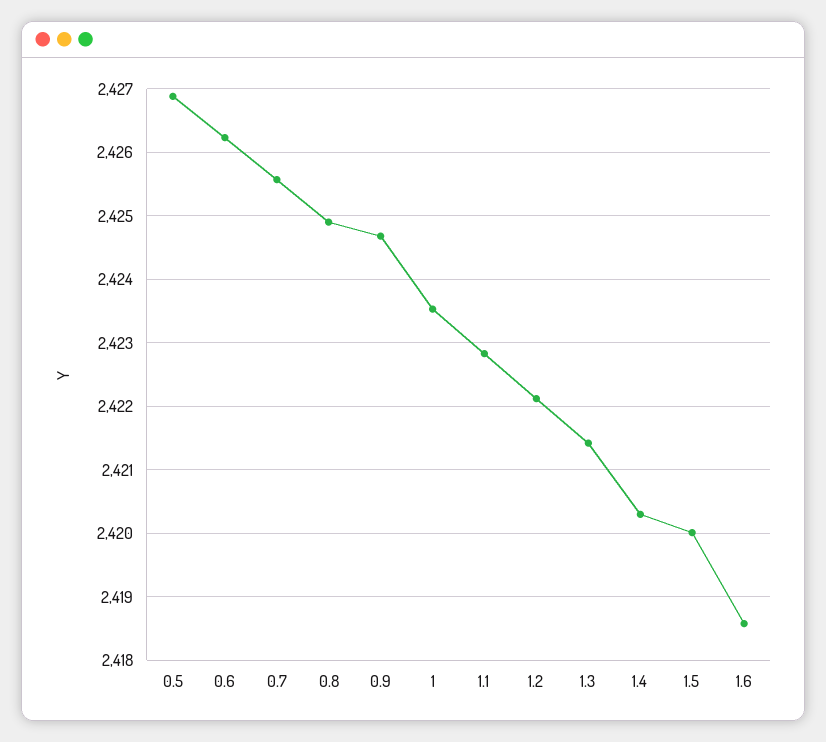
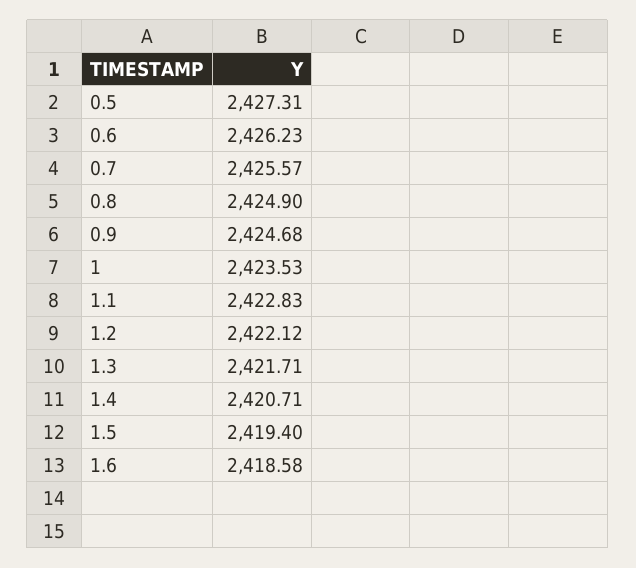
  {
-   "0.5": 2426.9,
+   "0.5": 2427.31,
    "0.6": 2426.23,
    "0.7": 2425.57,
    "0.8": 2424.9,
    "0.9": 2424.68,
    "1": 2423.53,
    "1.1": 2422.83,
    "1.2": 2422.12,
-   "1.3": 2421.4,
+   "1.3": 2421.71,
-   "1.4": 2420.3,
+   "1.4": 2420.71,
-   "1.5": 2420,
+   "1.5": 2419.4,
    "1.6": 2418.58
  }

